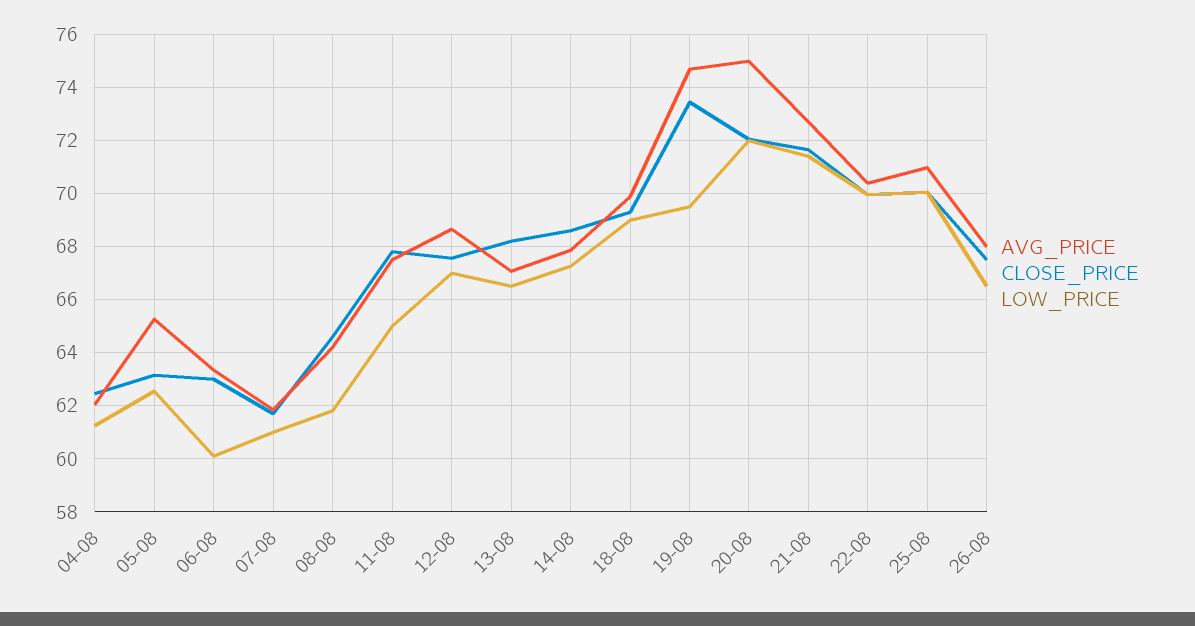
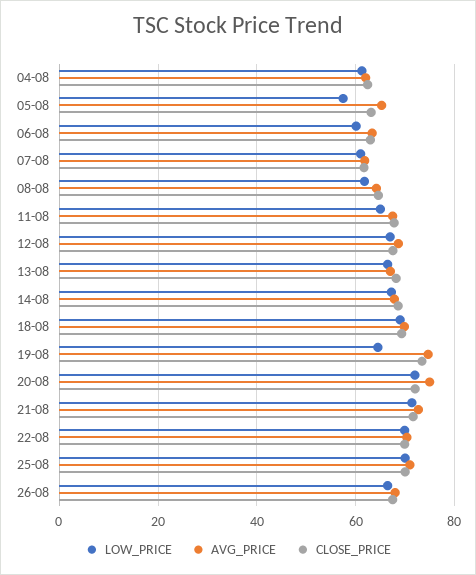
  {
    "AVG_PRICE": {
      "04-08": 62,
      "05-08": 65.25,
      "06-08": 63.25,
      "07-08": 61.75,
      "08-08": 64.25,
      "11-08": 67.5,
      "12-08": 68.75,
      "13-08": 67,
      "14-08": 67.75,
      "18-08": 69.75,
      "19-08": 74.75,
      "20-08": 75,
      "21-08": 72.75,
      "22-08": 70.5,
      "25-08": 71,
      "26-08": 68
    },
    "CLOSE_PRICE": {
      "04-08": 62.5,
      "05-08": 63.25,
      "06-08": 63,
      "07-08": 61.75,
      "08-08": 64.5,
      "11-08": 67.75,
      "12-08": 67.5,
      "13-08": 68.25,
      "14-08": 68.5,
      "18-08": 69.25,
      "19-08": 73.5,
      "20-08": 72,
      "21-08": 71.75,
      "22-08": 70,
      "25-08": 70,
      "26-08": 67.5
    },
    "LOW_PRICE": {
      "04-08": 61.25,
-     "05-08": 62.5,
+     "05-08": 58,
      "06-08": 60,
      "07-08": 61,
      "08-08": 61.75,
      "11-08": 65,
      "12-08": 67,
      "13-08": 66.5,
      "14-08": 67.25,
      "18-08": 69,
-     "19-08": 69.5,
+     "19-08": 64,
      "20-08": 72,
      "21-08": 71.5,
      "22-08": 70,
      "25-08": 70,
      "26-08": 66.5
    }
  }

